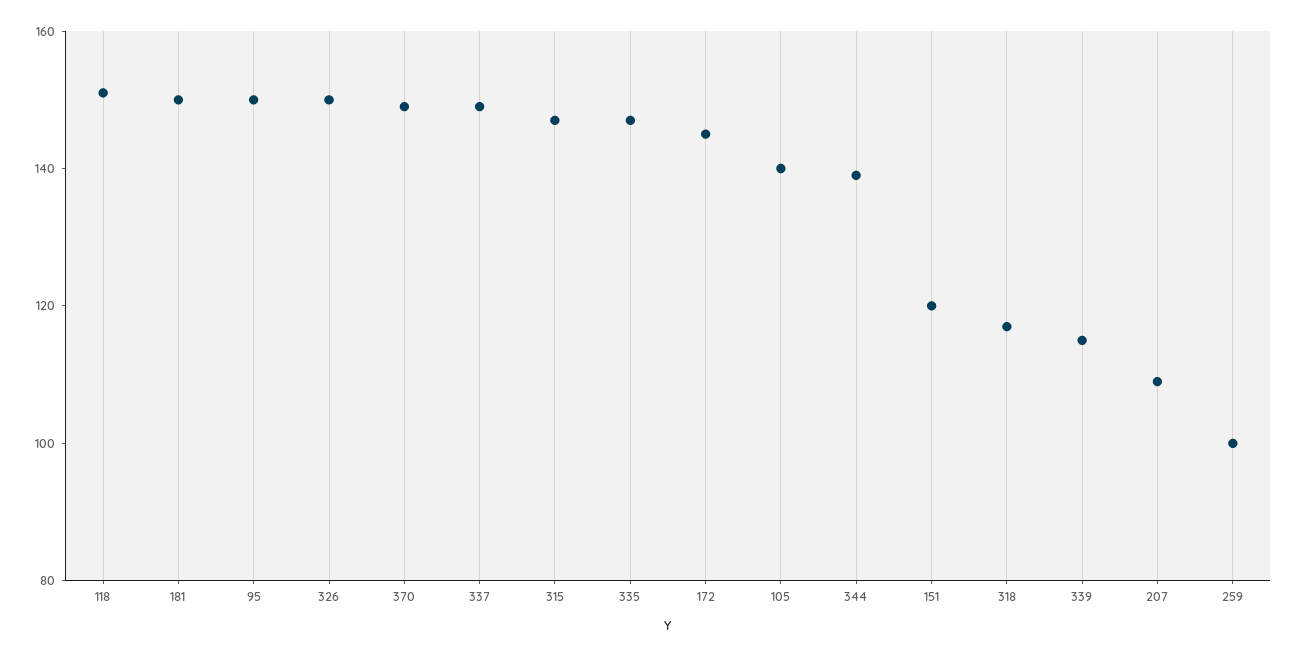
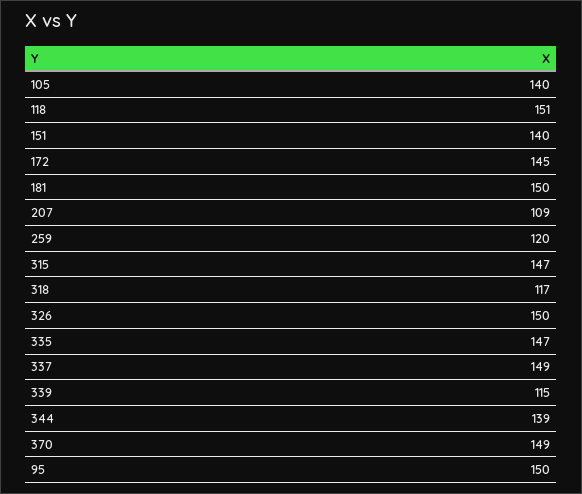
  {
    "118": 151,
    "181": 150,
    "95": 150,
    "326": 150,
    "370": 149,
    "337": 149,
    "315": 147,
    "335": 147,
    "172": 145,
    "105": 140,
    "344": 139,
-   "151": 120,
+   "151": 140,
    "318": 117,
    "339": 115,
    "207": 109,
-   "259": 100
+   "259": 120
  }

